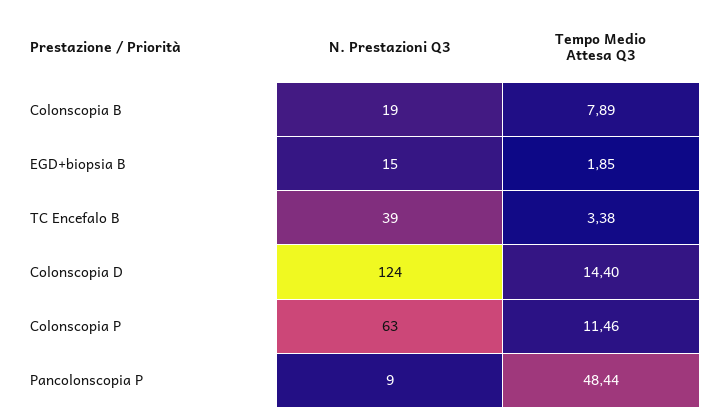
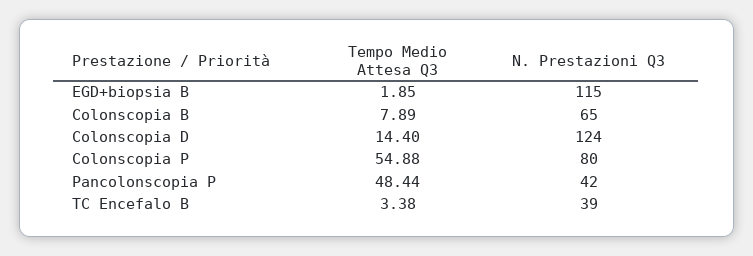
  {
    "N. Prestazioni Q3": {
-     "Colonscopia B": 19,
+     "Colonscopia B": 65,
-     "EGD+biopsia B": 15,
+     "EGD+biopsia B": 115,
      "TC Encefalo B": 39,
      "Colonscopia D": 124,
-     "Colonscopia P": 63,
+     "Colonscopia P": 80,
-     "Pancolonscopia P": 9
+     "Pancolonscopia P": 42
    },
    "Tempo Medio Attesa Q3": {
      "Colonscopia B": 7.89,
      "EGD+biopsia B": 1.85,
      "TC Encefalo B": 3.38,
      "Colonscopia D": 14.4,
-     "Colonscopia P": 11.46,
+     "Colonscopia P": 54.88,
      "Pancolonscopia P": 48.44
    }
  }

